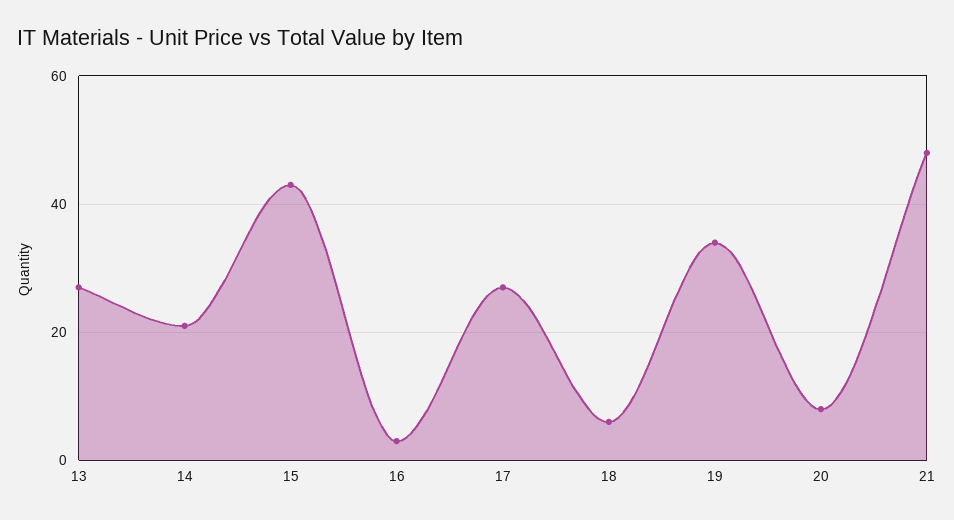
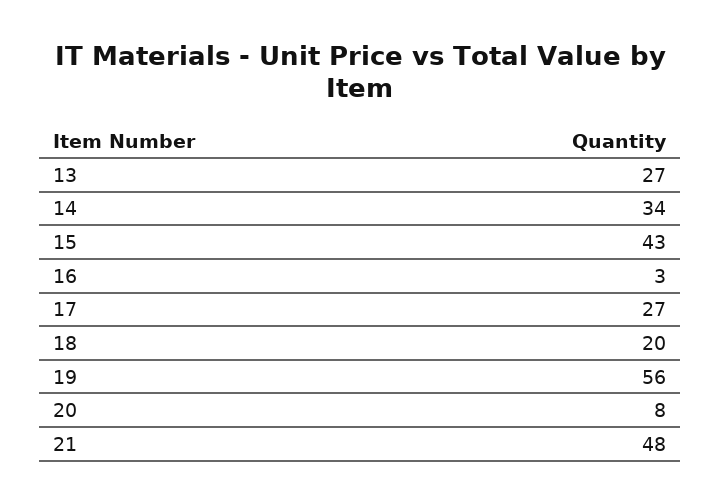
  {
    "13": 27,
-   "14": 20,
+   "14": 34,
    "15": 43,
    "16": 3,
    "17": 27,
-   "18": 5,
+   "18": 20,
-   "19": 35,
+   "19": 56,
    "20": 8,
    "21": 48
  }

